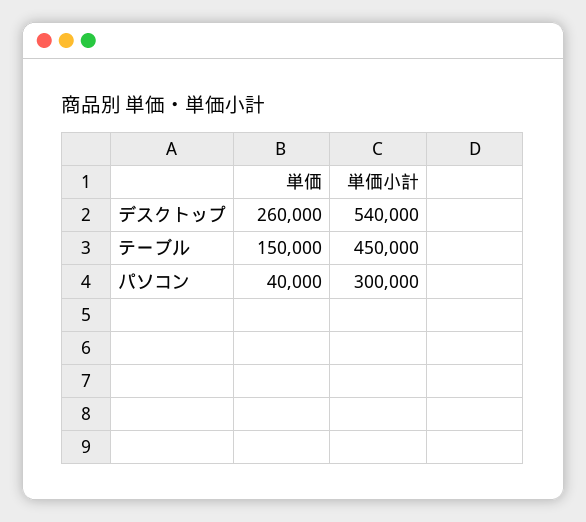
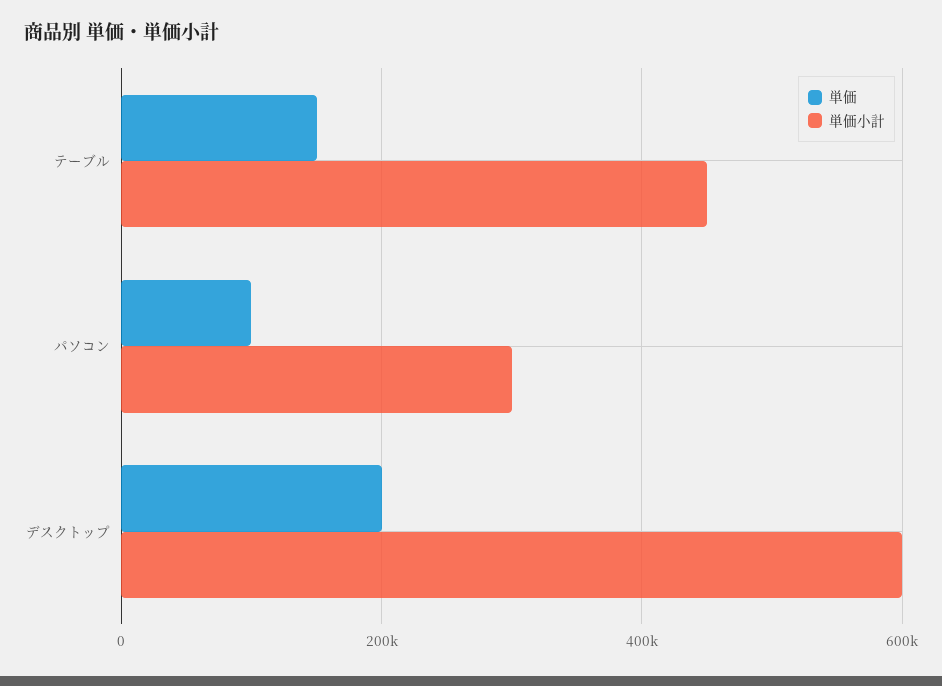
  {
    "単価": {
-     "デスクトップ": 260000,
+     "デスクトップ": 200000,
      "テーブル": 150000,
-     "パソコン": 40000
+     "パソコン": 100000
    },
    "単価小計": {
-     "デスクトップ": 540000,
+     "デスクトップ": 600000,
      "テーブル": 450000,
      "パソコン": 300000
    }
  }

